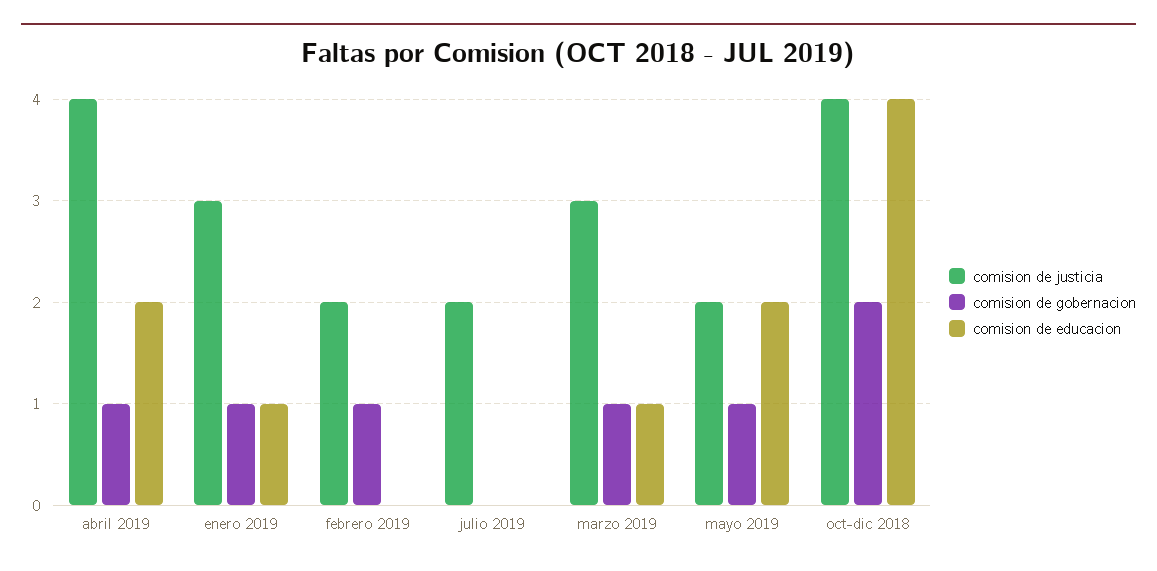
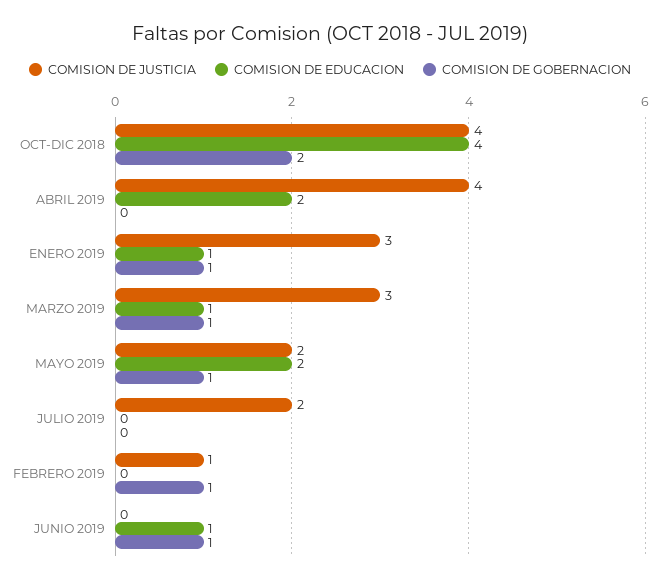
  {
    "comision de justicia": {
      "abril 2019": 4,
      "enero 2019": 3,
-     "febrero 2019": 2,
+     "febrero 2019": 1,
      "julio 2019": 2,
      "marzo 2019": 3,
      "mayo 2019": 2,
-     "oct-dic 2018": 4
+     "oct-dic 2018": 4,
+     "JUNIO 2019": 0
    },
    "comision de gobernacion": {
-     "abril 2019": 1,
+     "abril 2019": 0,
      "enero 2019": 1,
      "febrero 2019": 1,
      "julio 2019": 0,
      "marzo 2019": 1,
      "mayo 2019": 1,
-     "oct-dic 2018": 2
+     "oct-dic 2018": 2,
+     "JUNIO 2019": 1
    },
    "comision de educacion": {
      "abril 2019": 2,
      "enero 2019": 1,
      "febrero 2019": 0,
      "julio 2019": 0,
      "marzo 2019": 1,
      "mayo 2019": 2,
-     "oct-dic 2018": 4
+     "oct-dic 2018": 4,
+     "JUNIO 2019": 1
    }
  }

